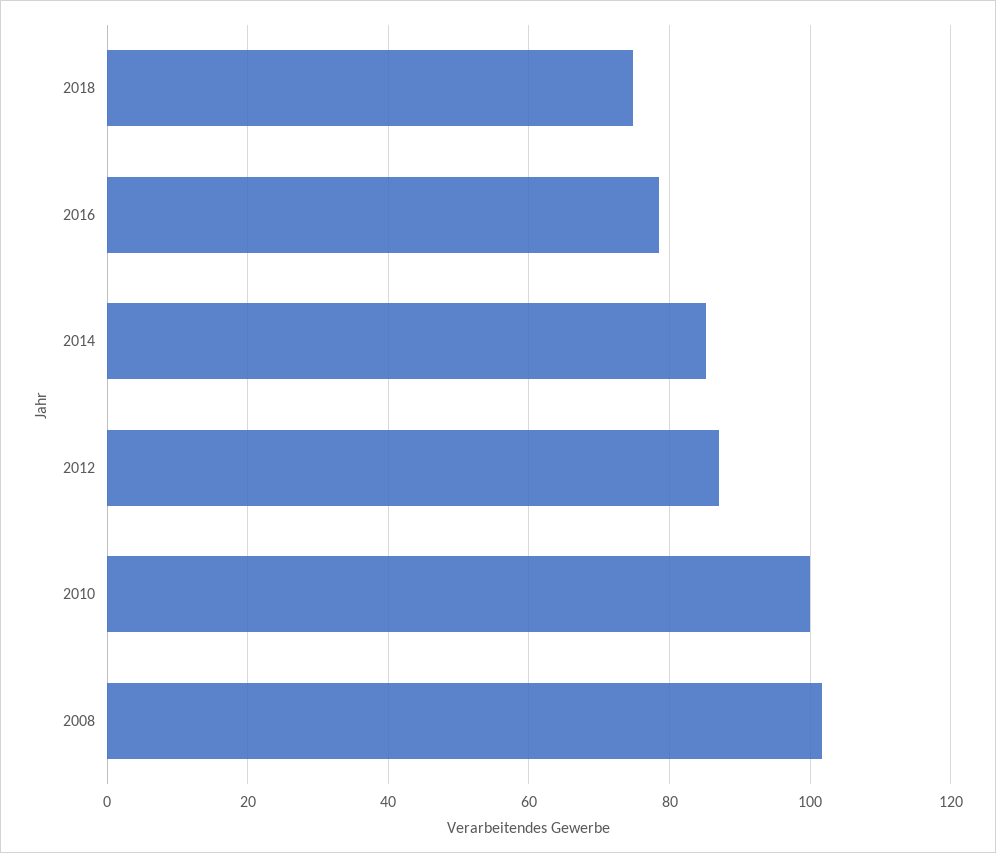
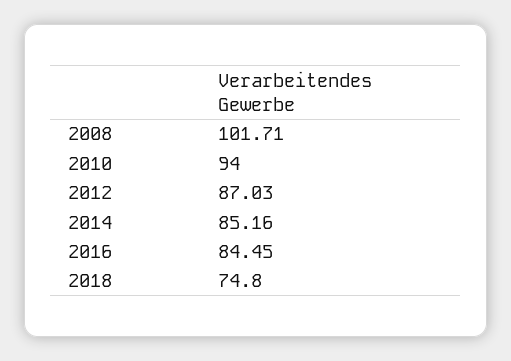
  {
    "2018": 74.8,
-   "2016": 78,
+   "2016": 84.45,
    "2014": 85.16,
    "2012": 87.03,
-   "2010": 100,
+   "2010": 94,
    "2008": 101.71
  }

